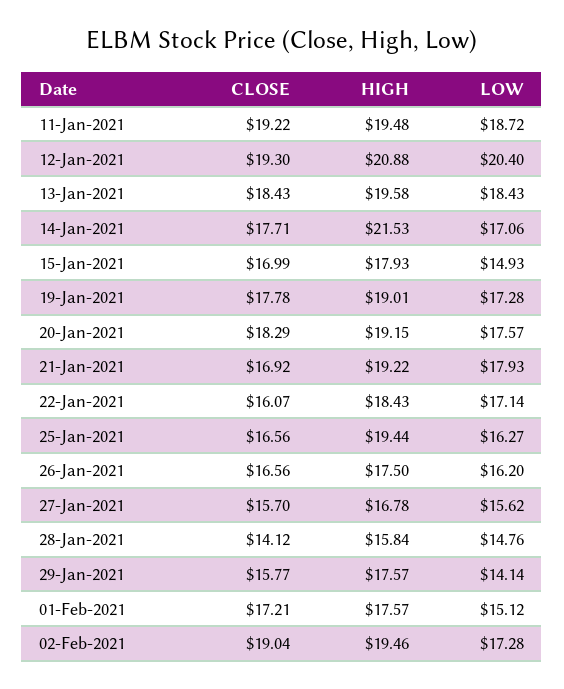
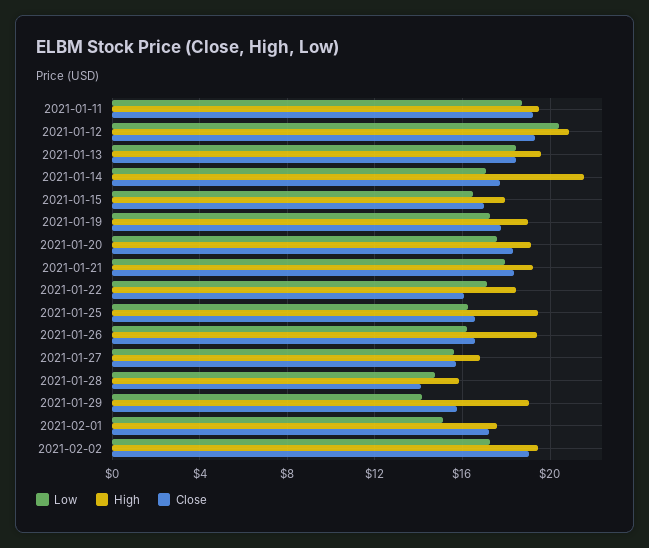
  {
    "CLOSE": {
      "11-Jan-2021": 19.22,
      "12-Jan-2021": 19.3,
      "13-Jan-2021": 18.43,
      "14-Jan-2021": 17.71,
      "15-Jan-2021": 16.99,
      "19-Jan-2021": 17.78,
      "20-Jan-2021": 18.29,
-     "21-Jan-2021": 16.92,
+     "21-Jan-2021": 18.5,
      "22-Jan-2021": 16.07,
      "25-Jan-2021": 16.56,
      "26-Jan-2021": 16.56,
      "27-Jan-2021": 15.7,
      "28-Jan-2021": 14.12,
      "29-Jan-2021": 15.77,
      "01-Feb-2021": 17.21,
      "02-Feb-2021": 19.04
    },
    "HIGH": {
      "11-Jan-2021": 19.48,
      "12-Jan-2021": 20.88,
      "13-Jan-2021": 19.58,
      "14-Jan-2021": 21.53,
      "15-Jan-2021": 17.93,
      "19-Jan-2021": 19.01,
      "20-Jan-2021": 19.15,
      "21-Jan-2021": 19.22,
      "22-Jan-2021": 18.43,
      "25-Jan-2021": 19.44,
-     "26-Jan-2021": 17.5,
+     "26-Jan-2021": 19.5,
      "27-Jan-2021": 16.78,
      "28-Jan-2021": 15.84,
-     "29-Jan-2021": 17.57,
+     "29-Jan-2021": 19,
      "01-Feb-2021": 17.57,
      "02-Feb-2021": 19.46
    },
    "LOW": {
      "11-Jan-2021": 18.72,
      "12-Jan-2021": 20.4,
      "13-Jan-2021": 18.43,
      "14-Jan-2021": 17.06,
-     "15-Jan-2021": 14.93,
+     "15-Jan-2021": 16.5,
      "19-Jan-2021": 17.28,
      "20-Jan-2021": 17.57,
      "21-Jan-2021": 17.93,
      "22-Jan-2021": 17.14,
      "25-Jan-2021": 16.27,
      "26-Jan-2021": 16.2,
      "27-Jan-2021": 15.62,
      "28-Jan-2021": 14.76,
      "29-Jan-2021": 14.14,
      "01-Feb-2021": 15.12,
      "02-Feb-2021": 17.28
    }
  }

